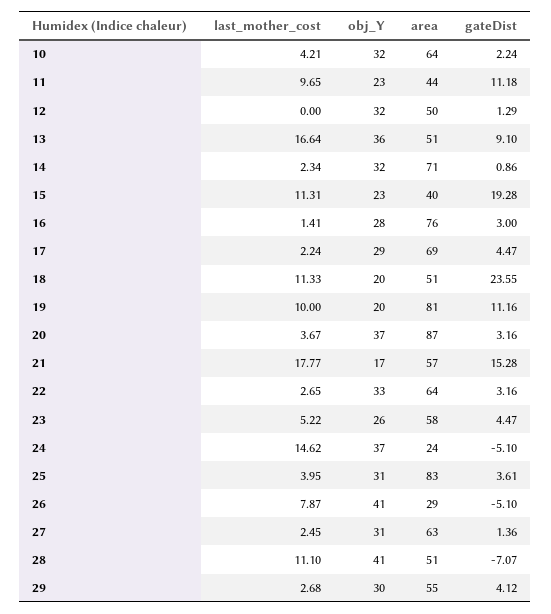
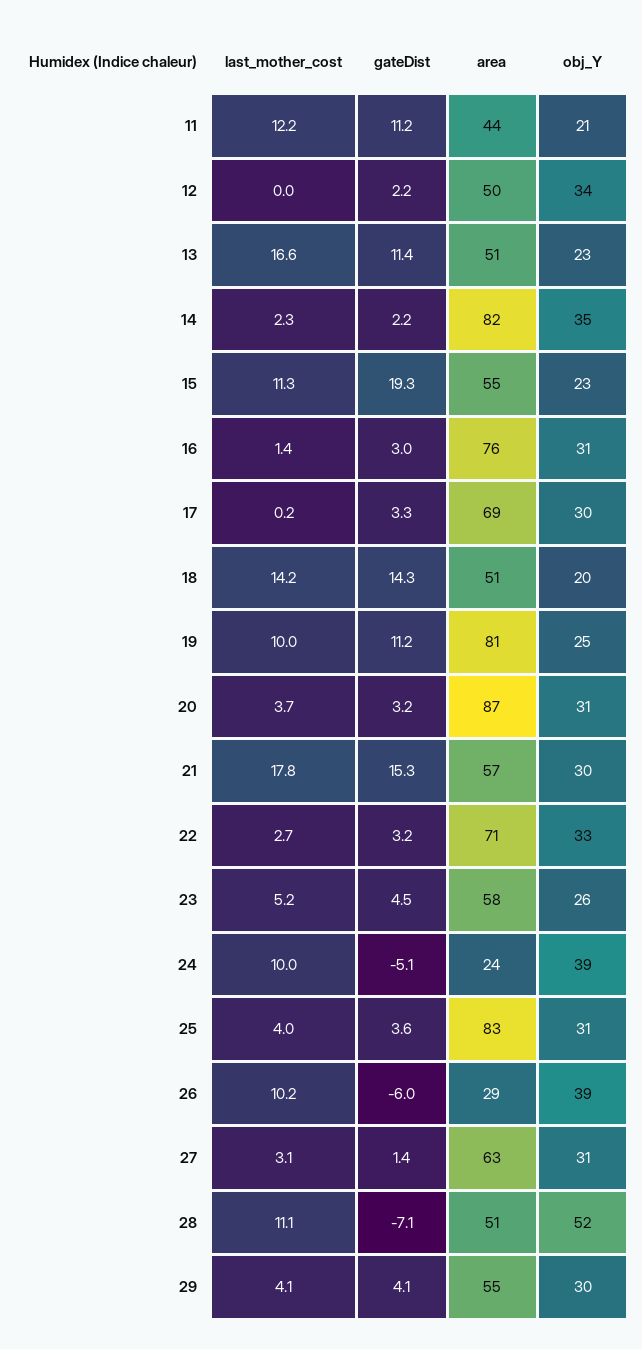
  {
    "last_mother_cost": {
-     "10": 4.21,
-     "11": 9.65,
+     "11": 12.2,
      "12": 0,
      "13": 16.64,
      "14": 2.34,
      "15": 11.31,
      "16": 1.41,
-     "17": 2.24,
+     "17": 0.2,
-     "18": 11.33,
+     "18": 14.2,
      "19": 10,
      "20": 3.67,
      "21": 17.77,
      "22": 2.65,
      "23": 5.22,
-     "24": 14.62,
+     "24": 10,
      "25": 3.95,
-     "26": 7.87,
+     "26": 10.2,
-     "27": 2.45,
+     "27": 3.1,
      "28": 11.1,
-     "29": 2.68
+     "29": 4.1
    },
    "obj_Y": {
-     "10": 32,
-     "11": 23,
+     "11": 21,
-     "12": 32,
+     "12": 34,
-     "13": 36,
+     "13": 23,
-     "14": 32,
+     "14": 35,
      "15": 23,
-     "16": 28,
+     "16": 31,
-     "17": 29,
+     "17": 30,
      "18": 20,
-     "19": 20,
+     "19": 25,
-     "20": 37,
+     "20": 31,
-     "21": 17,
+     "21": 30,
      "22": 33,
      "23": 26,
-     "24": 37,
+     "24": 39,
      "25": 31,
-     "26": 41,
+     "26": 39,
      "27": 31,
-     "28": 41,
+     "28": 52,
      "29": 30
    },
    "area": {
-     "10": 64,
      "11": 44,
      "12": 50,
      "13": 51,
-     "14": 71,
+     "14": 82,
-     "15": 40,
+     "15": 55,
      "16": 76,
      "17": 69,
      "18": 51,
      "19": 81,
      "20": 87,
      "21": 57,
-     "22": 64,
+     "22": 71,
      "23": 58,
      "24": 24,
      "25": 83,
      "26": 29,
      "27": 63,
      "28": 51,
      "29": 55
    },
    "gateDist": {
-     "10": 2.24,
      "11": 11.18,
-     "12": 1.29,
+     "12": 2.2,
-     "13": 9.1,
+     "13": 11.4,
-     "14": 0.86,
+     "14": 2.2,
      "15": 19.28,
      "16": 3,
-     "17": 4.47,
+     "17": 3.3,
-     "18": 23.55,
+     "18": 14.3,
      "19": 11.16,
      "20": 3.16,
      "21": 15.28,
      "22": 3.16,
      "23": 4.47,
      "24": -5.1,
      "25": 3.61,
-     "26": -5.1,
+     "26": -6,
      "27": 1.36,
      "28": -7.07,
      "29": 4.12
    }
  }

